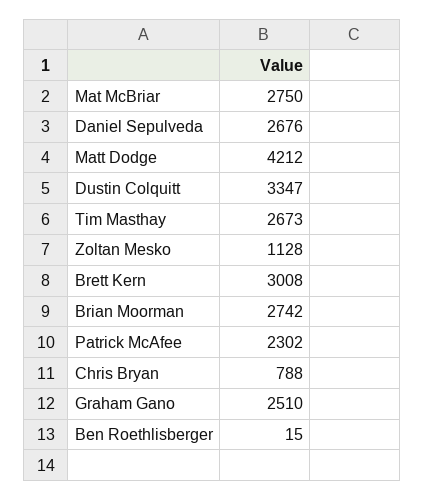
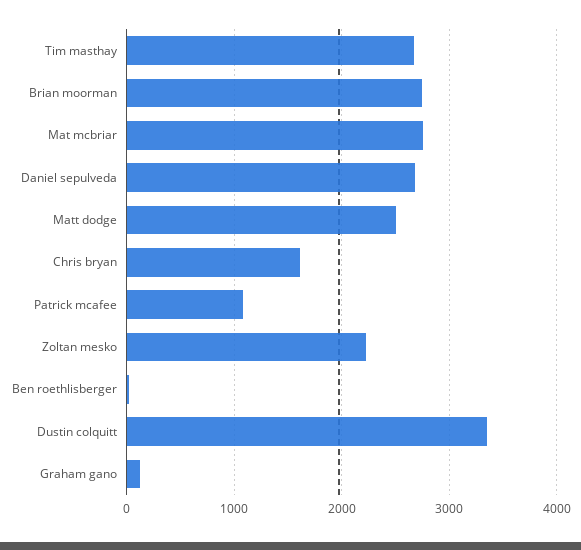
  {
    "Mat McBriar": 2750,
    "Daniel Sepulveda": 2676,
-   "Matt Dodge": 4212,
+   "Matt Dodge": 2500,
    "Dustin Colquitt": 3347,
    "Tim Masthay": 2673,
-   "Zoltan Mesko": 1128,
+   "Zoltan Mesko": 2200,
-   "Brett Kern": 3008,
    "Brian Moorman": 2742,
-   "Patrick McAfee": 2302,
+   "Patrick McAfee": 1100,
-   "Chris Bryan": 788,
+   "Chris Bryan": 1600,
-   "Graham Gano": 2510,
+   "Graham Gano": 100,
    "Ben Roethlisberger": 15
  }

